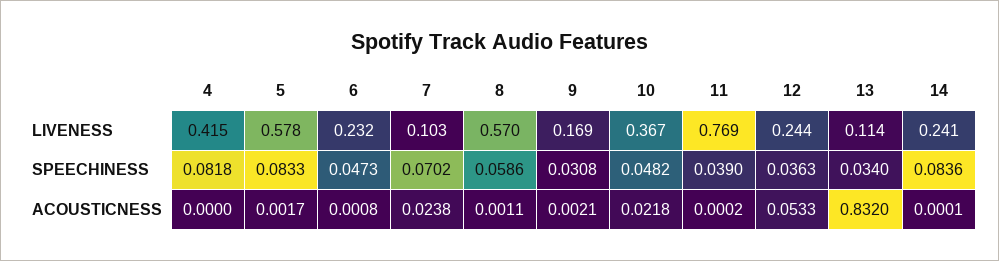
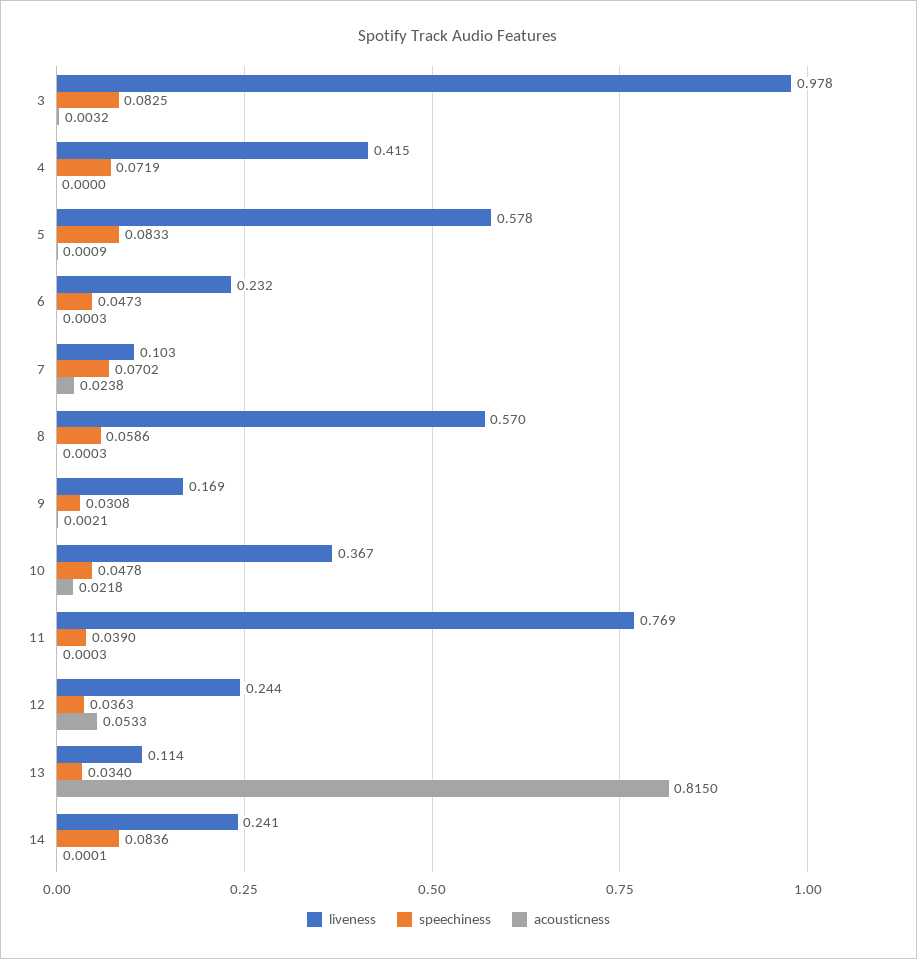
  {
    "LIVENESS": {
      "4": 0.415,
      "5": 0.578,
      "6": 0.232,
      "7": 0.103,
      "8": 0.57,
      "9": 0.169,
      "10": 0.367,
      "11": 0.769,
      "12": 0.244,
      "13": 0.114,
-     "14": 0.241
+     "14": 0.241,
+     "3": 0.978
    },
    "SPEECHINESS": {
-     "4": 0.0818,
+     "4": 0.0719,
      "5": 0.0833,
      "6": 0.0473,
      "7": 0.0702,
      "8": 0.0586,
      "9": 0.0308,
-     "10": 0.0482,
+     "10": 0.0478,
      "11": 0.039,
      "12": 0.0363,
      "13": 0.034,
-     "14": 0.0836
+     "14": 0.0836,
+     "3": 0.0825
    },
    "ACOUSTICNESS": {
      "4": 0,
-     "5": 0.0017,
+     "5": 0.0009,
-     "6": 0.0008,
+     "6": 0.0003,
      "7": 0.0238,
-     "8": 0.0011,
+     "8": 0.0003,
      "9": 0.0021,
      "10": 0.0218,
-     "11": 0.0002,
+     "11": 0.0003,
      "12": 0.0533,
-     "13": 0.832,
+     "13": 0.815,
-     "14": 0.0001
+     "14": 0.0001,
+     "3": 0.0032
    }
  }

